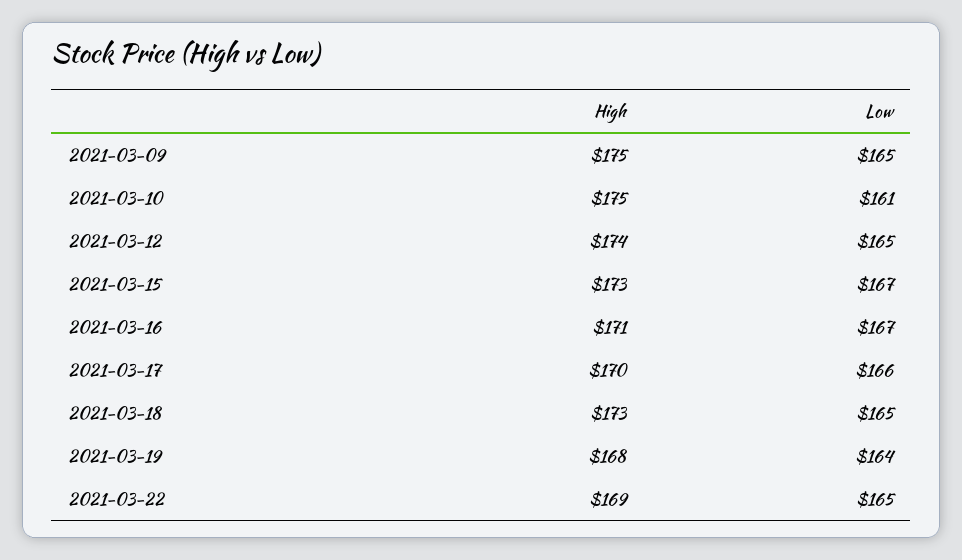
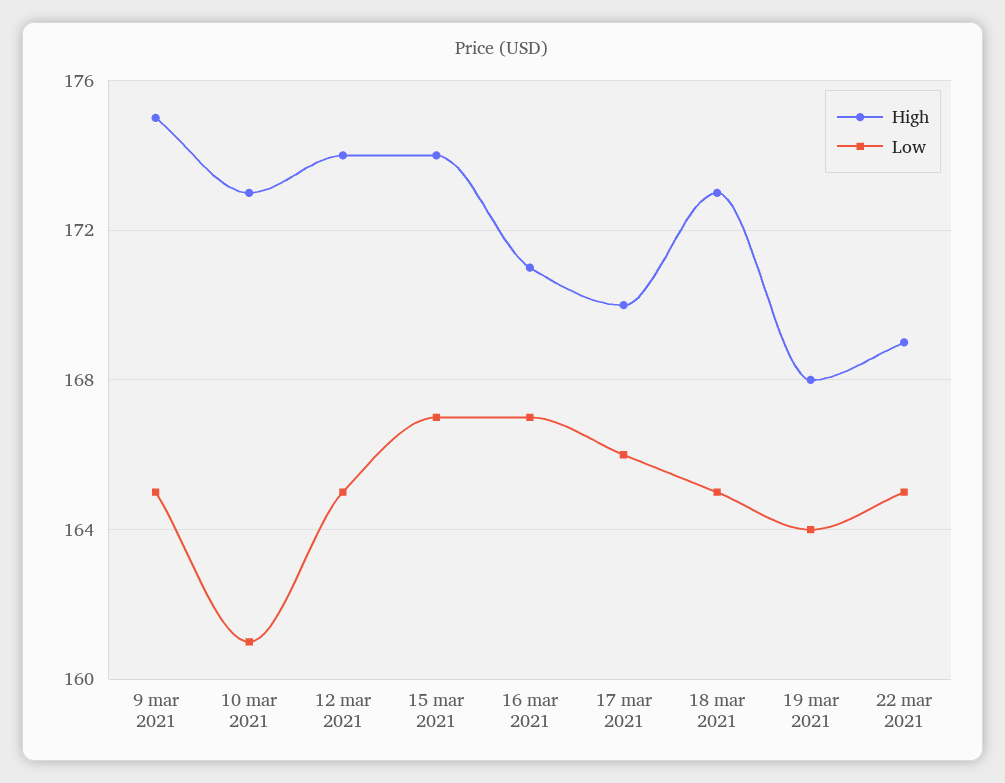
  {
    "High": {
      "2021-03-09": 175,
-     "2021-03-10": 175,
+     "2021-03-10": 173,
      "2021-03-12": 174,
-     "2021-03-15": 173,
+     "2021-03-15": 174,
      "2021-03-16": 171,
      "2021-03-17": 170,
      "2021-03-18": 173,
      "2021-03-19": 168,
      "2021-03-22": 169
    },
    "Low": {
      "2021-03-09": 165,
      "2021-03-10": 161,
      "2021-03-12": 165,
      "2021-03-15": 167,
      "2021-03-16": 167,
      "2021-03-17": 166,
      "2021-03-18": 165,
      "2021-03-19": 164,
      "2021-03-22": 165
    }
  }

